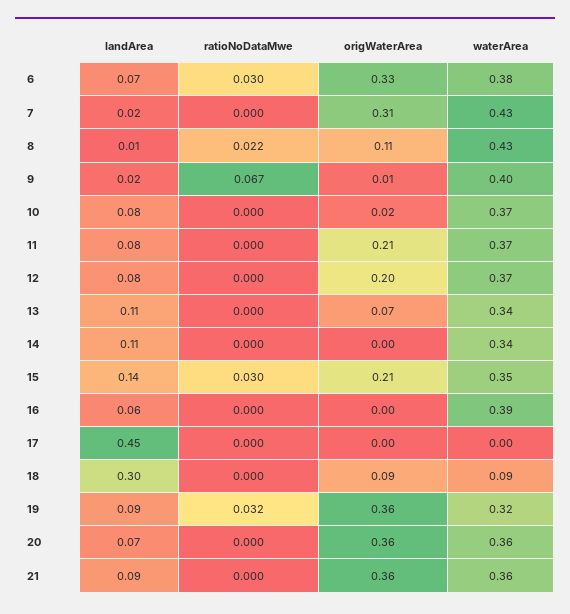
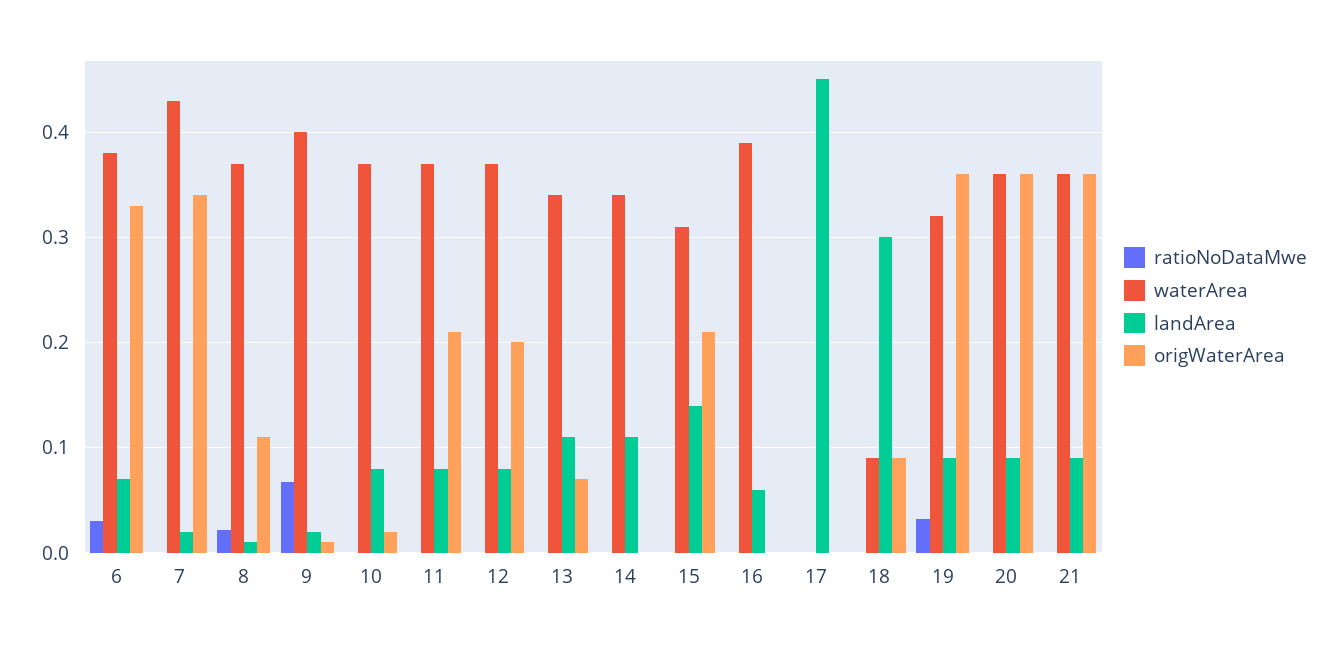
  {
    "landArea": {
      "6": 0.07,
      "7": 0.02,
      "8": 0.01,
      "9": 0.02,
      "10": 0.08,
      "11": 0.08,
      "12": 0.08,
      "13": 0.11,
      "14": 0.11,
      "15": 0.14,
      "16": 0.06,
      "17": 0.45,
      "18": 0.3,
      "19": 0.09,
-     "20": 0.07,
+     "20": 0.09,
      "21": 0.09
    },
    "ratioNoDataMwe": {
      "6": 0.03,
      "7": 0,
      "8": 0.022,
      "9": 0.067,
      "10": 0,
      "11": 0,
      "12": 0,
      "13": 0,
      "14": 0,
-     "15": 0.03,
+     "15": 0,
      "16": 0,
      "17": 0,
      "18": 0,
      "19": 0.032,
      "20": 0,
      "21": 0
    },
    "origWaterArea": {
      "6": 0.33,
-     "7": 0.31,
+     "7": 0.34,
      "8": 0.11,
      "9": 0.01,
      "10": 0.02,
      "11": 0.21,
      "12": 0.2,
      "13": 0.07,
      "14": 0,
      "15": 0.21,
      "16": 0,
      "17": 0,
      "18": 0.09,
      "19": 0.36,
      "20": 0.36,
      "21": 0.36
    },
    "waterArea": {
      "6": 0.38,
      "7": 0.43,
-     "8": 0.43,
+     "8": 0.37,
      "9": 0.4,
      "10": 0.37,
      "11": 0.37,
      "12": 0.37,
      "13": 0.34,
      "14": 0.34,
-     "15": 0.35,
+     "15": 0.31,
      "16": 0.39,
      "17": 0,
      "18": 0.09,
      "19": 0.32,
      "20": 0.36,
      "21": 0.36
    }
  }

